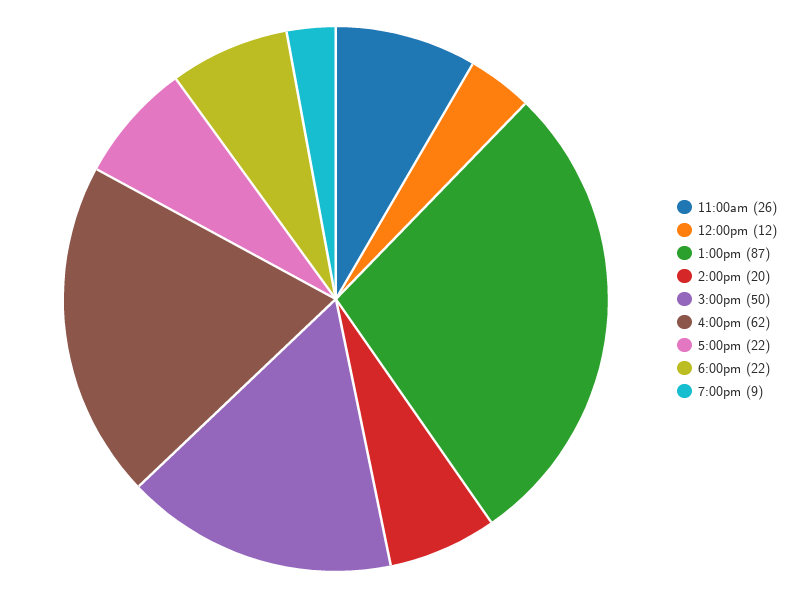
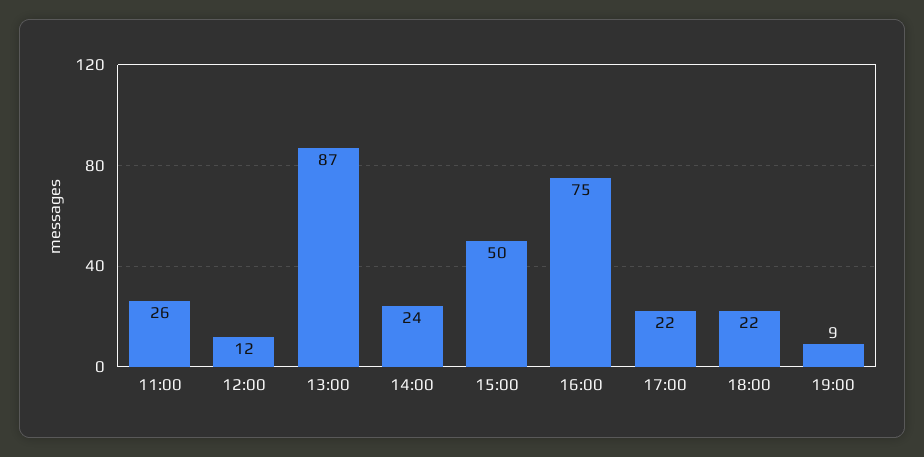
  {
    "11:00am": 26,
    "12:00pm": 12,
    "1:00pm": 87,
-   "2:00pm": 20,
+   "2:00pm": 24,
    "3:00pm": 50,
-   "4:00pm": 62,
+   "4:00pm": 75,
    "5:00pm": 22,
    "6:00pm": 22,
    "7:00pm": 9
  }

